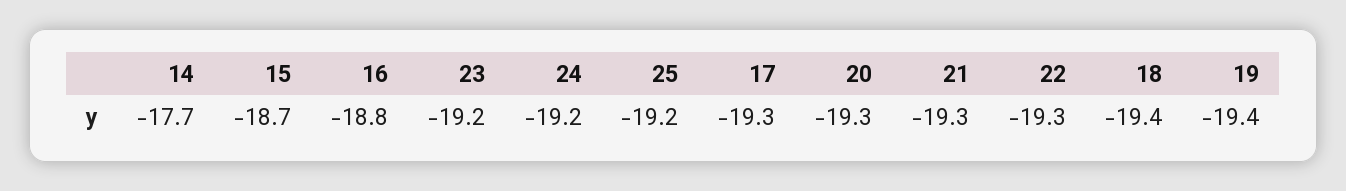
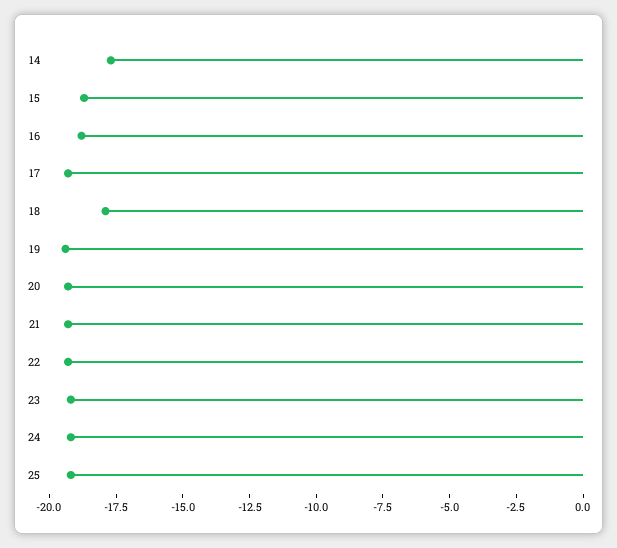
  {
    "14": -17.7,
    "15": -18.7,
    "16": -18.8,
    "23": -19.2,
    "24": -19.2,
    "25": -19.2,
    "17": -19.3,
    "20": -19.3,
    "21": -19.3,
    "22": -19.3,
-   "18": -19.4,
+   "18": -18,
    "19": -19.4
  }

